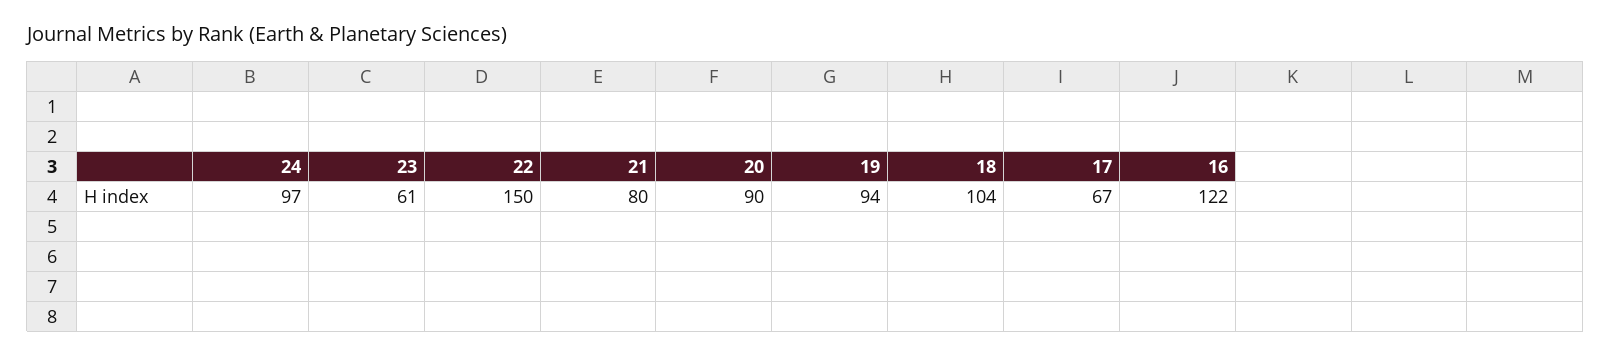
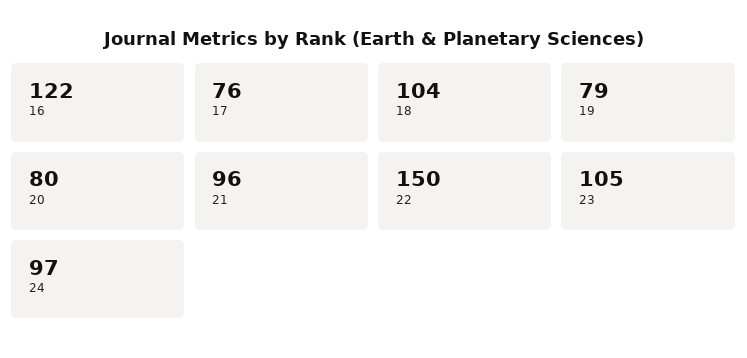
  {
    "24": 97,
-   "23": 61,
+   "23": 105,
    "22": 150,
-   "21": 80,
+   "21": 96,
-   "20": 90,
+   "20": 80,
-   "19": 94,
+   "19": 79,
    "18": 104,
-   "17": 67,
+   "17": 76,
    "16": 122
  }

